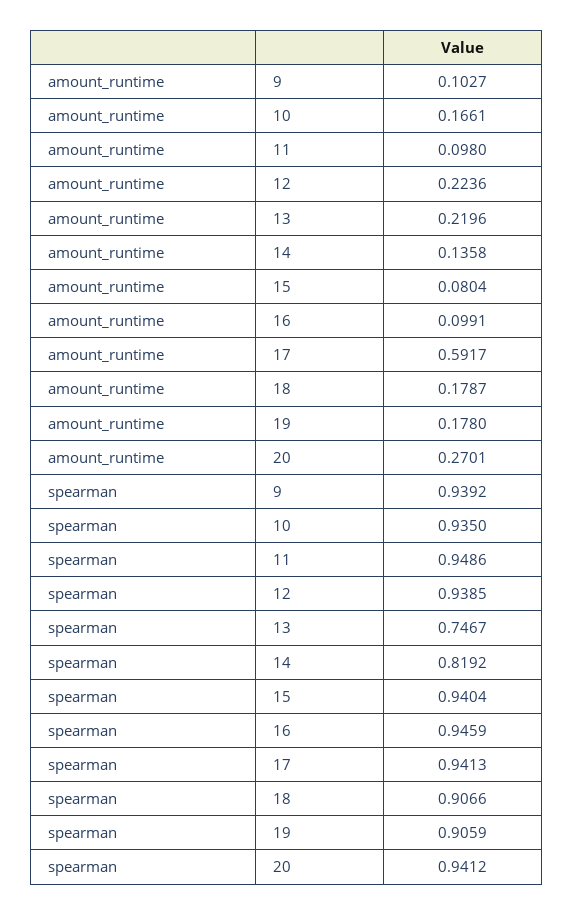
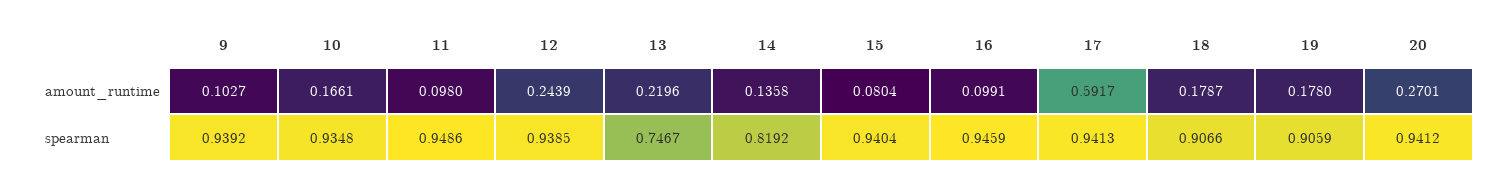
  {
    "amount_runtime": {
      "9": 0.1027,
      "10": 0.1661,
      "11": 0.098,
-     "12": 0.2236,
+     "12": 0.2439,
      "13": 0.2196,
      "14": 0.1358,
      "15": 0.0804,
      "16": 0.0991,
      "17": 0.5917,
      "18": 0.1787,
      "19": 0.178,
      "20": 0.2701
    },
    "spearman": {
      "9": 0.9392,
-     "10": 0.935,
+     "10": 0.9348,
      "11": 0.9486,
      "12": 0.9385,
      "13": 0.7467,
      "14": 0.8192,
      "15": 0.9404,
      "16": 0.9459,
      "17": 0.9413,
      "18": 0.9066,
      "19": 0.9059,
      "20": 0.9412
    }
  }

